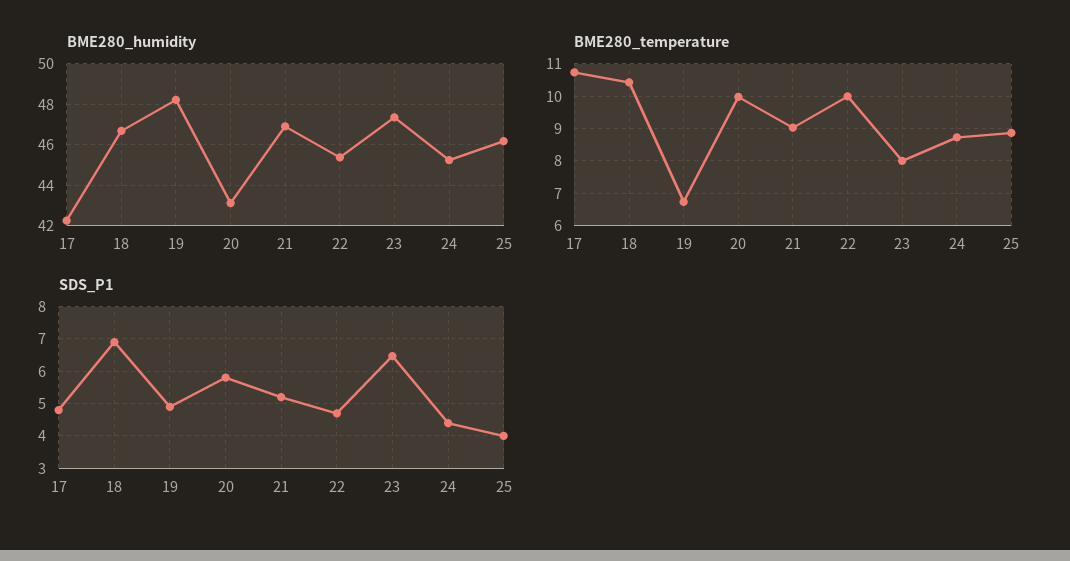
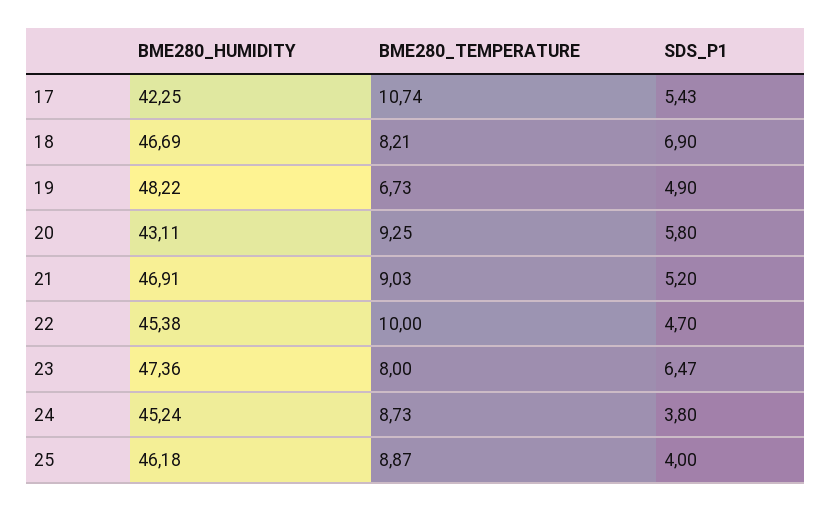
  {
    "BME280_humidity": {
      "17": 42.25,
      "18": 46.69,
      "19": 48.22,
      "20": 43.11,
      "21": 46.91,
      "22": 45.38,
      "23": 47.36,
      "24": 45.24,
      "25": 46.18
    },
    "BME280_temperature": {
      "17": 10.74,
-     "18": 10.4,
+     "18": 8.21,
      "19": 6.73,
-     "20": 10,
+     "20": 9.25,
      "21": 9.03,
      "22": 10,
      "23": 8,
      "24": 8.73,
      "25": 8.87
    },
    "SDS_P1": {
-     "17": 4.8,
+     "17": 5.43,
      "18": 6.9,
      "19": 4.9,
      "20": 5.8,
      "21": 5.2,
      "22": 4.7,
      "23": 6.47,
-     "24": 4.4,
+     "24": 3.8,
      "25": 4
    }
  }

